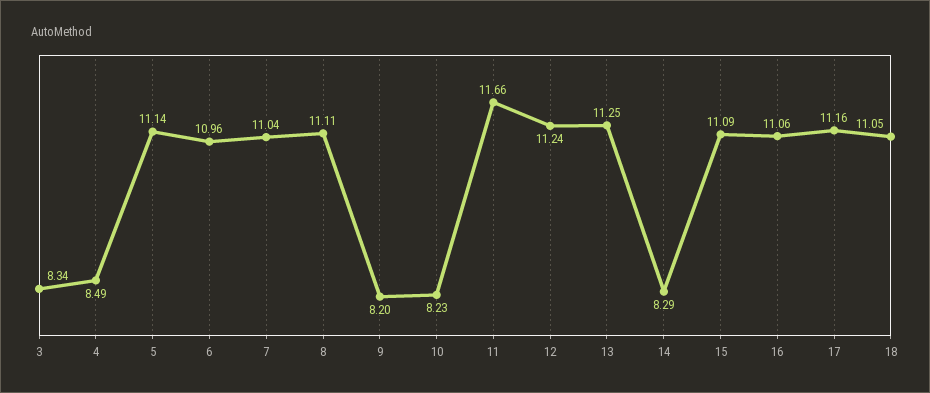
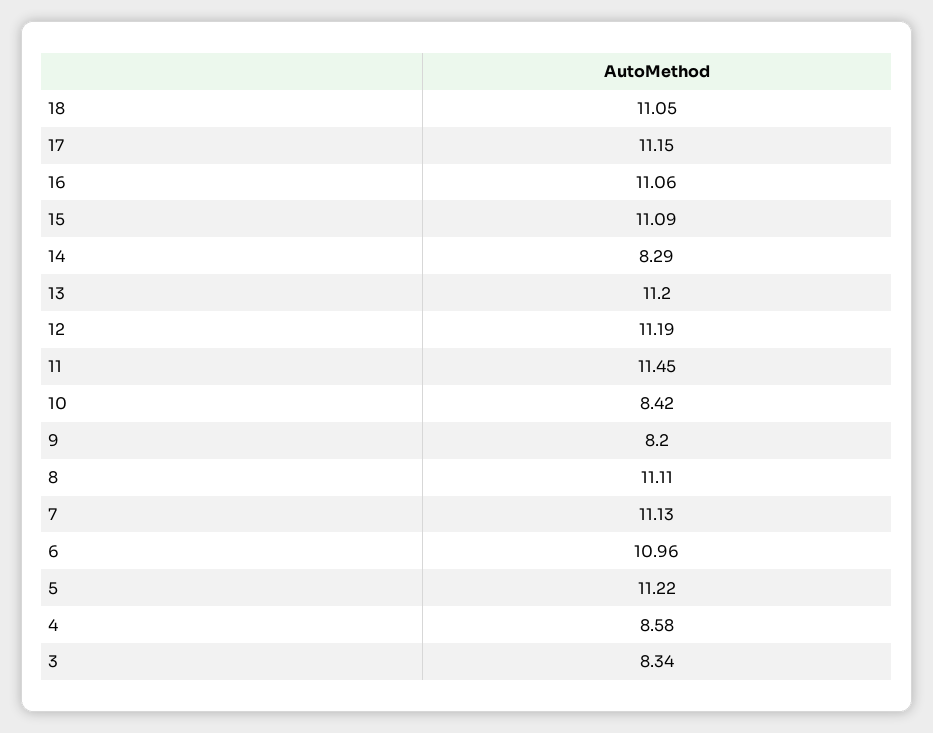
  {
    "3": 8.34,
-   "4": 8.49,
+   "4": 8.58,
-   "5": 11.14,
+   "5": 11.22,
    "6": 10.96,
-   "7": 11.04,
+   "7": 11.13,
    "8": 11.11,
    "9": 8.2,
-   "10": 8.23,
+   "10": 8.42,
-   "11": 11.66,
+   "11": 11.45,
-   "12": 11.24,
+   "12": 11.19,
-   "13": 11.25,
+   "13": 11.2,
    "14": 8.29,
    "15": 11.09,
    "16": 11.06,
-   "17": 11.16,
+   "17": 11.15,
    "18": 11.05
  }

